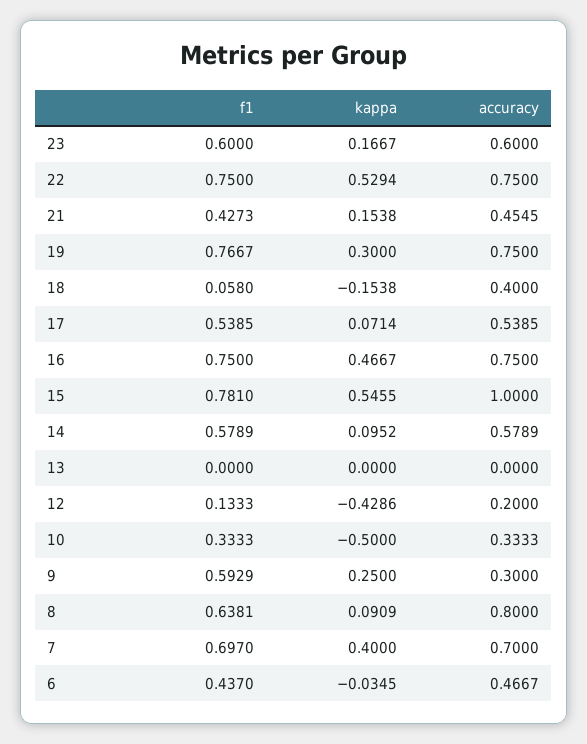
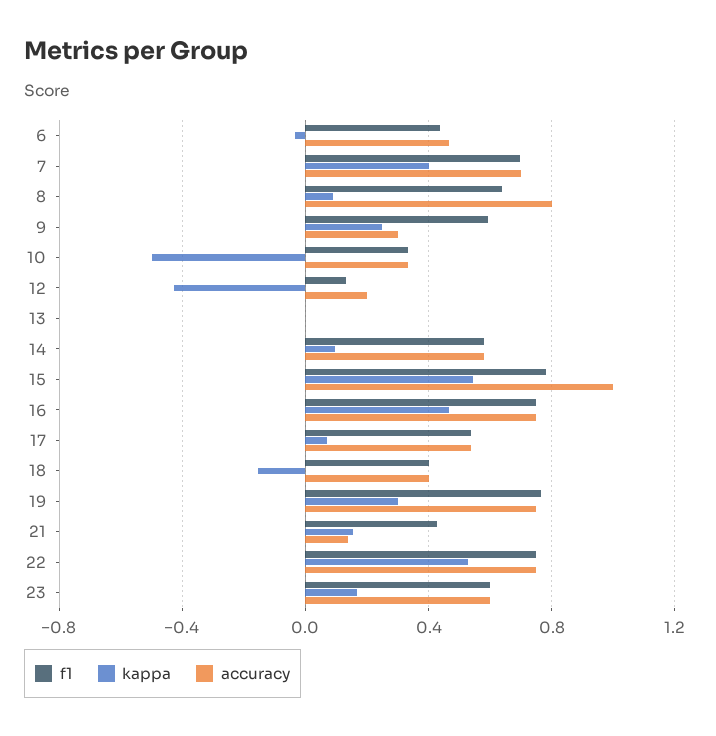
  {
    "f1": {
      "23": 0.6,
      "22": 0.75,
      "21": 0.4273,
      "19": 0.7667,
-     "18": 0.058,
+     "18": 0.4,
      "17": 0.5385,
      "16": 0.75,
      "15": 0.781,
      "14": 0.5789,
      "13": 0,
      "12": 0.1333,
      "10": 0.3333,
      "9": 0.5929,
      "8": 0.6381,
      "7": 0.697,
      "6": 0.437
    },
    "kappa": {
      "23": 0.1667,
      "22": 0.5294,
      "21": 0.1538,
      "19": 0.3,
      "18": -0.1538,
      "17": 0.0714,
      "16": 0.4667,
      "15": 0.5455,
      "14": 0.0952,
      "13": 0,
      "12": -0.4286,
      "10": -0.5,
      "9": 0.25,
      "8": 0.0909,
      "7": 0.4,
      "6": -0.0345
    },
    "accuracy": {
      "23": 0.6,
      "22": 0.75,
-     "21": 0.4545,
+     "21": 0.15,
      "19": 0.75,
      "18": 0.4,
      "17": 0.5385,
      "16": 0.75,
      "15": 1,
      "14": 0.5789,
      "13": 0,
      "12": 0.2,
      "10": 0.3333,
      "9": 0.3,
      "8": 0.8,
      "7": 0.7,
      "6": 0.4667
    }
  }

